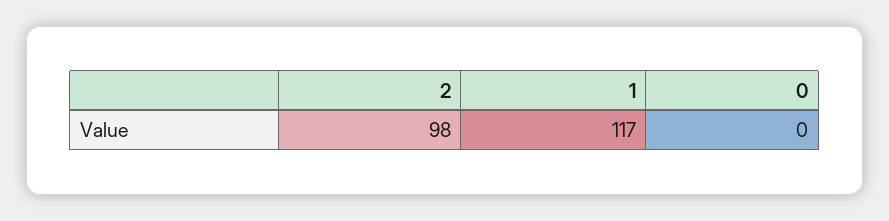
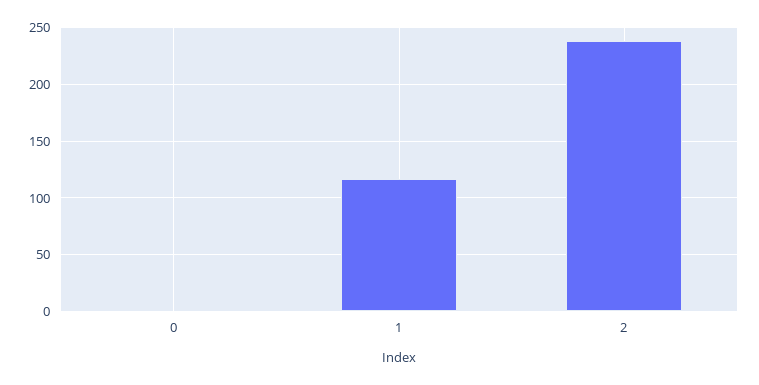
  {
-   "2": 98,
+   "2": 240,
    "1": 117,
    "0": 0
  }

